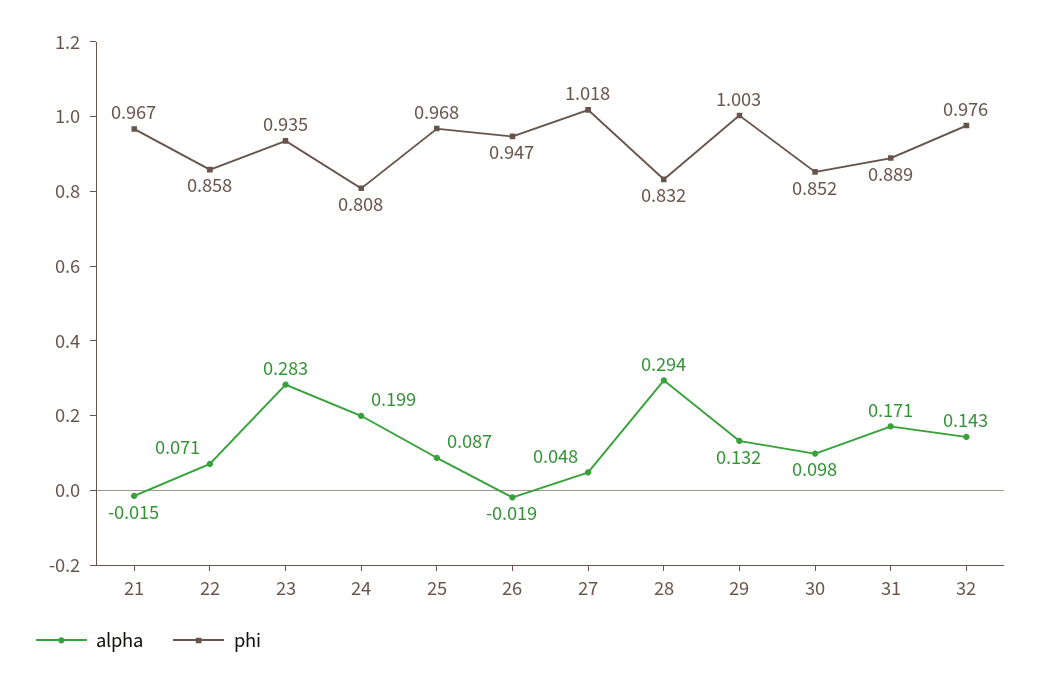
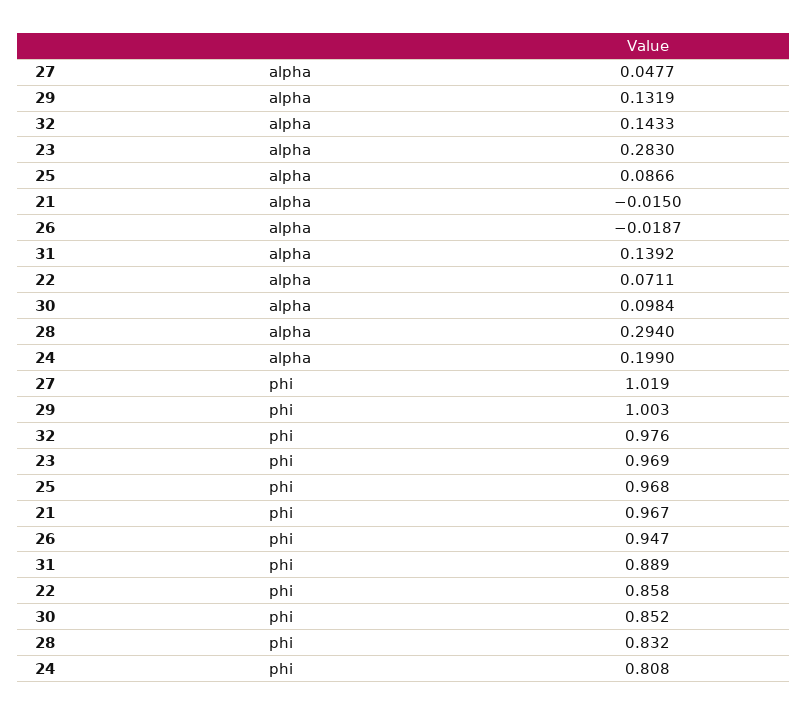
  {
    "alpha": {
      "21": -0.015,
      "22": 0.0711,
      "23": 0.283,
      "24": 0.199,
      "25": 0.0866,
      "26": -0.0187,
      "27": 0.0477,
      "28": 0.294,
      "29": 0.1319,
      "30": 0.0984,
-     "31": 0.171,
+     "31": 0.1392,
      "32": 0.1433
    },
    "phi": {
      "21": 0.967,
      "22": 0.858,
-     "23": 0.935,
+     "23": 0.969,
      "24": 0.808,
      "25": 0.968,
      "26": 0.947,
-     "27": 1.018,
+     "27": 1.019,
      "28": 0.832,
      "29": 1.003,
      "30": 0.852,
      "31": 0.889,
      "32": 0.976
    }
  }

